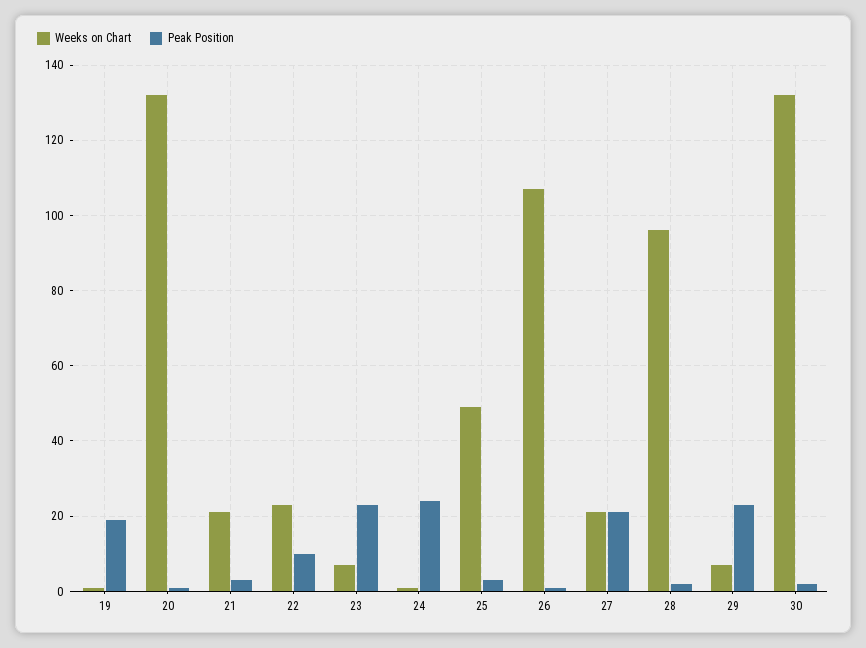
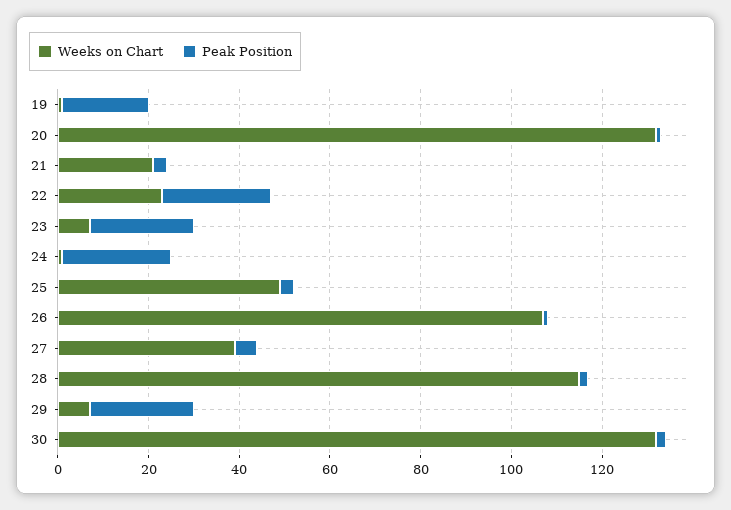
  {
    "Weeks on Chart": {
      "19": 0,
      "20": 130,
      "21": 20,
      "22": 25,
      "23": 5,
      "24": 0,
      "25": 50,
      "26": 105,
-     "27": 20,
+     "27": 40,
-     "28": 95,
+     "28": 115,
      "29": 5,
      "30": 130
    },
    "Peak Position": {
      "19": 20,
      "20": 0,
      "21": 5,
-     "22": 10,
+     "22": 25,
      "23": 25,
      "24": 25,
      "25": 5,
      "26": 0,
-     "27": 20,
+     "27": 5,
      "28": 0,
      "29": 25,
      "30": 0
    }
  }

